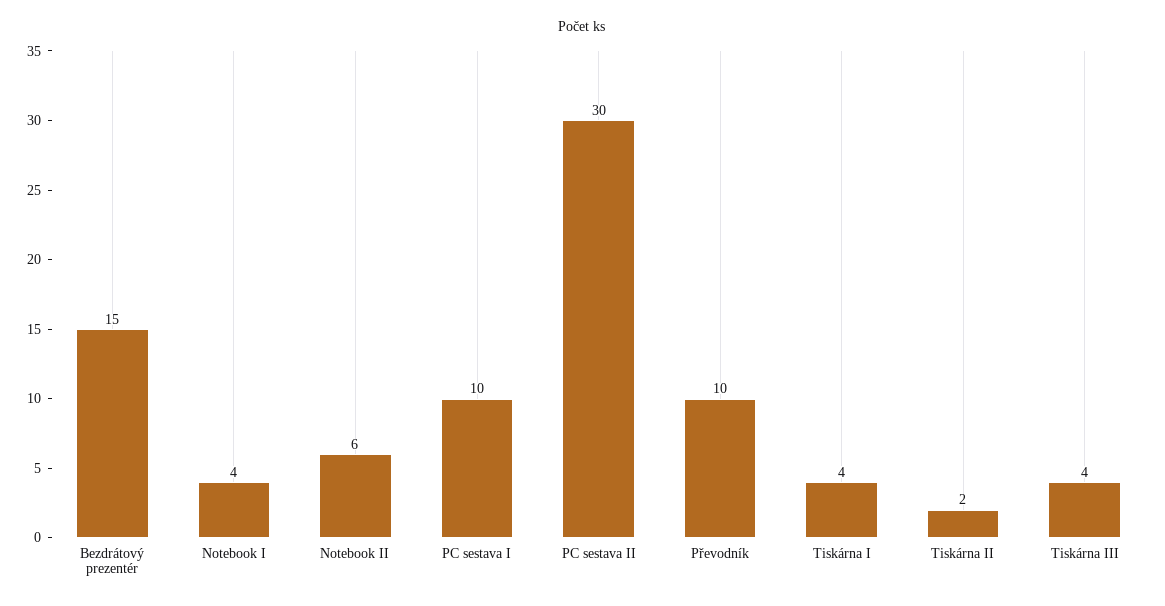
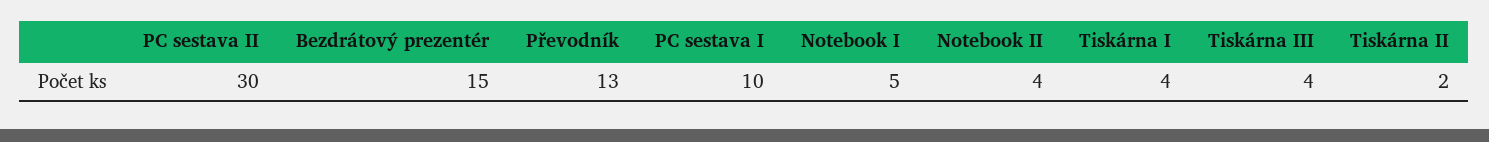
  {
    "Bezdrátový prezentér": 15,
-   "Notebook I": 4,
+   "Notebook I": 5,
-   "Notebook II": 6,
+   "Notebook II": 4,
    "PC sestava I": 10,
    "PC sestava II": 30,
-   "Převodník": 10,
+   "Převodník": 13,
    "Tiskárna I": 4,
    "Tiskárna II": 2,
    "Tiskárna III": 4
  }

